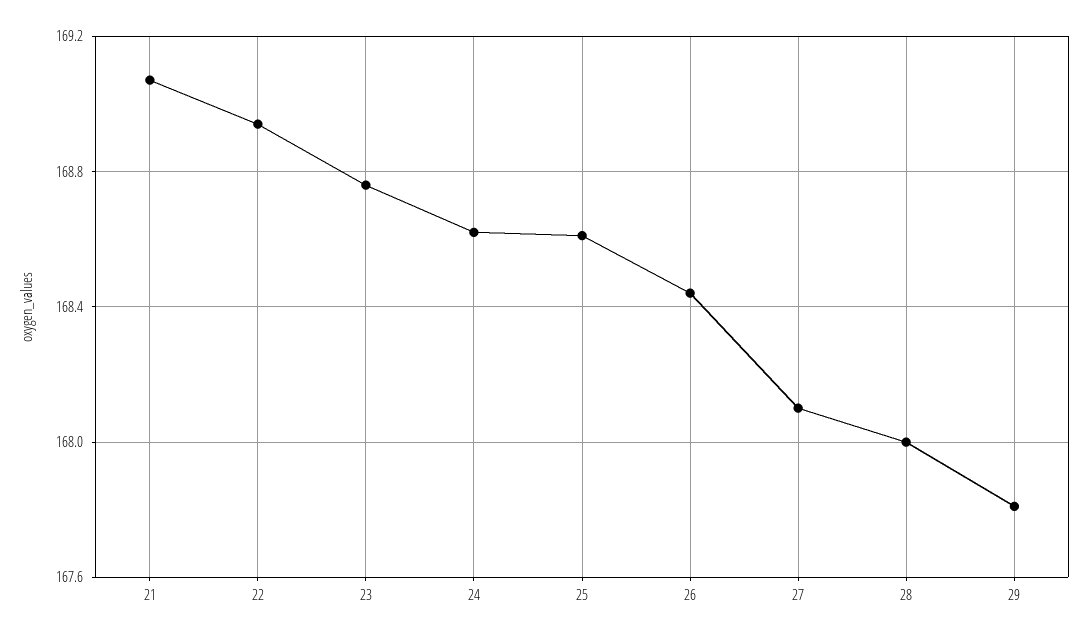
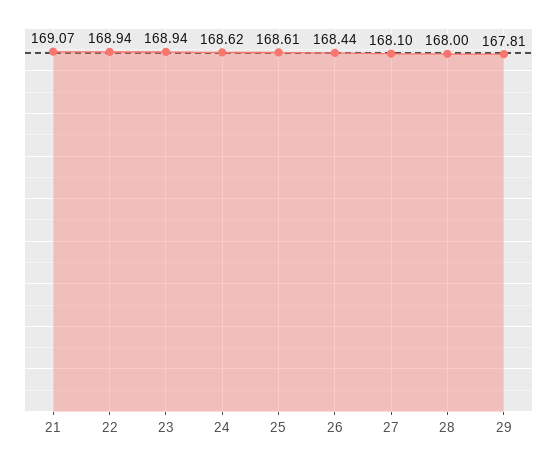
  {
    "21": 169.07,
    "22": 168.94,
-   "23": 168.75,
+   "23": 168.94,
    "24": 168.62,
    "25": 168.61,
    "26": 168.44,
    "27": 168.1,
    "28": 168,
    "29": 167.81
  }

